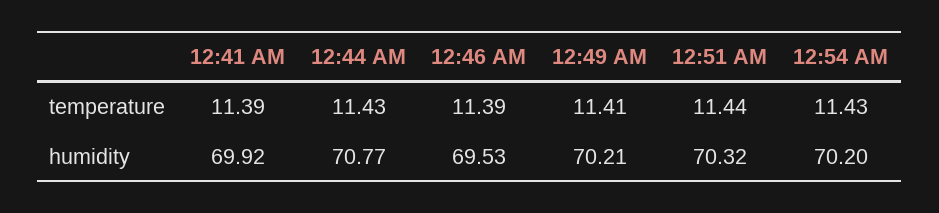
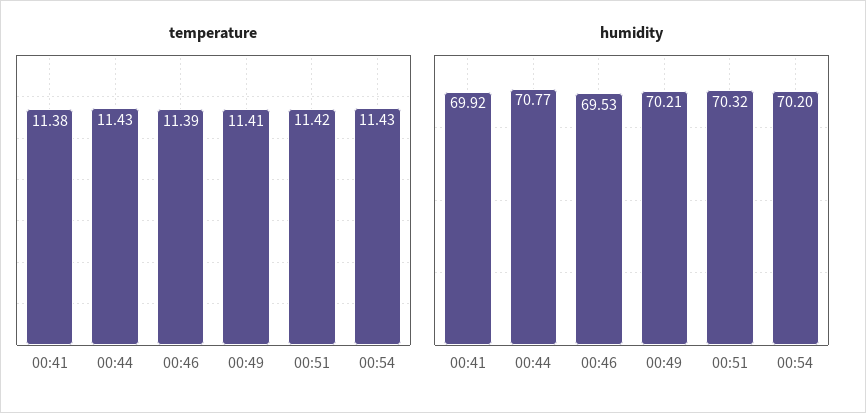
  {
    "temperature": {
-     "12:41 AM": 11.39,
+     "12:41 AM": 11.38,
      "12:44 AM": 11.43,
      "12:46 AM": 11.39,
      "12:49 AM": 11.41,
-     "12:51 AM": 11.44,
+     "12:51 AM": 11.42,
      "12:54 AM": 11.43
    },
    "humidity": {
      "12:41 AM": 69.92,
      "12:44 AM": 70.77,
      "12:46 AM": 69.53,
      "12:49 AM": 70.21,
      "12:51 AM": 70.32,
      "12:54 AM": 70.2
    }
  }

